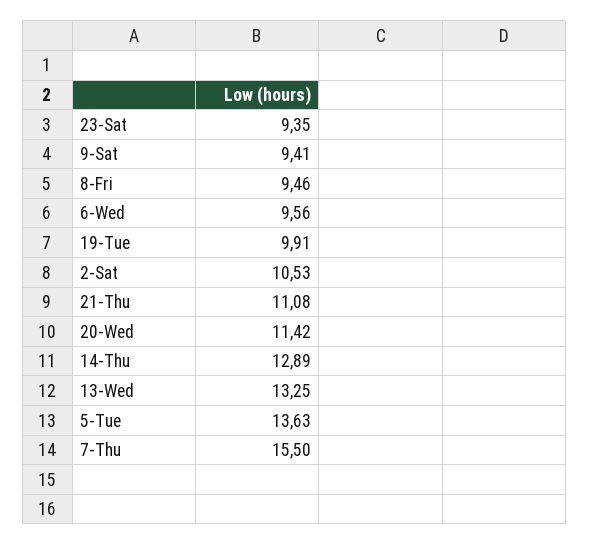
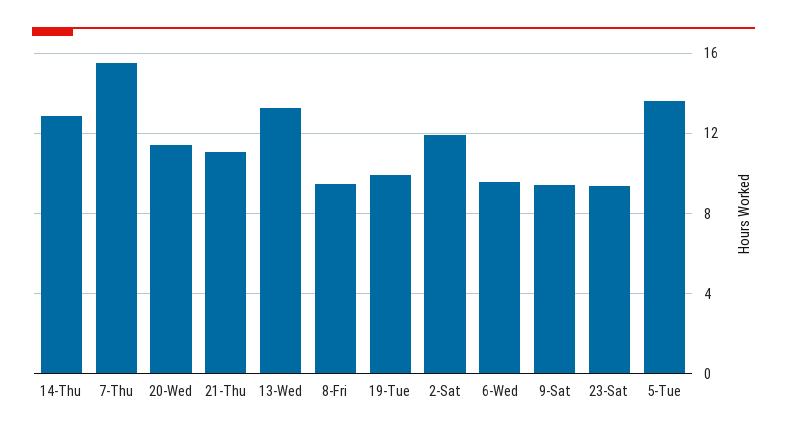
  {
    "23-Sat": 9.35,
    "9-Sat": 9.41,
    "8-Fri": 9.46,
    "6-Wed": 9.56,
    "19-Tue": 9.91,
-   "2-Sat": 10.53,
+   "2-Sat": 12,
    "21-Thu": 11.08,
    "20-Wed": 11.42,
    "14-Thu": 12.89,
    "13-Wed": 13.25,
    "5-Tue": 13.63,
    "7-Thu": 15.5
  }

